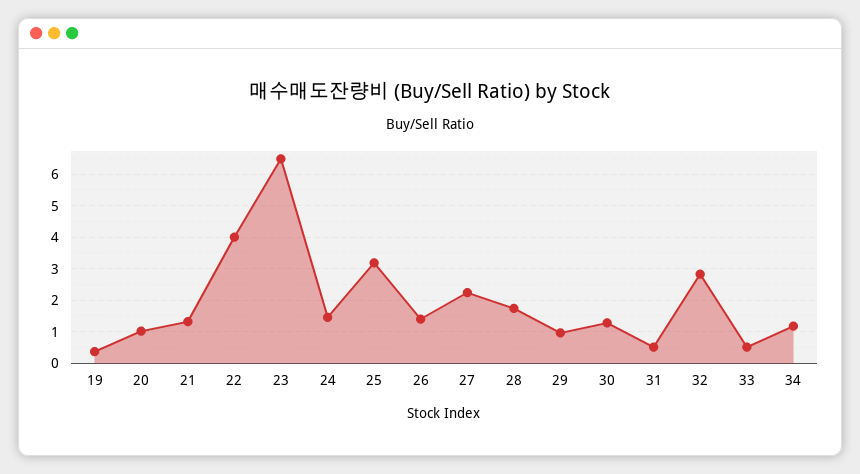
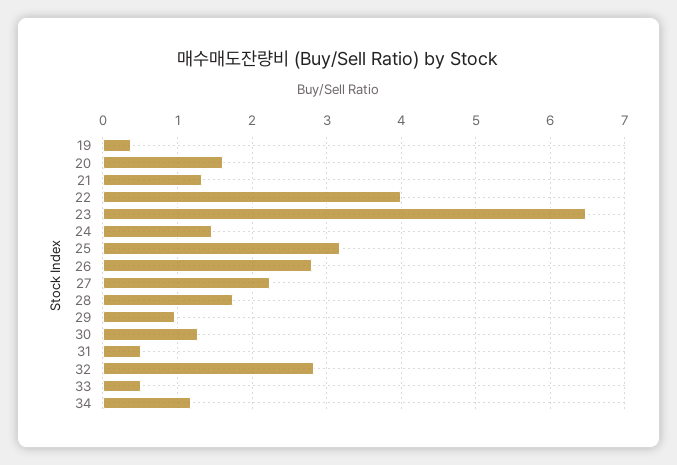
  {
    "19": 0.4,
-   "20": 1,
+   "20": 1.6,
    "21": 1.3,
    "22": 4,
    "23": 6.5,
    "24": 1.5,
    "25": 3.2,
-   "26": 1.4,
+   "26": 2.8,
    "27": 2.2,
    "28": 1.7,
    "29": 1,
    "30": 1.3,
    "31": 0.5,
    "32": 2.8,
    "33": 0.5,
    "34": 1.2
  }

